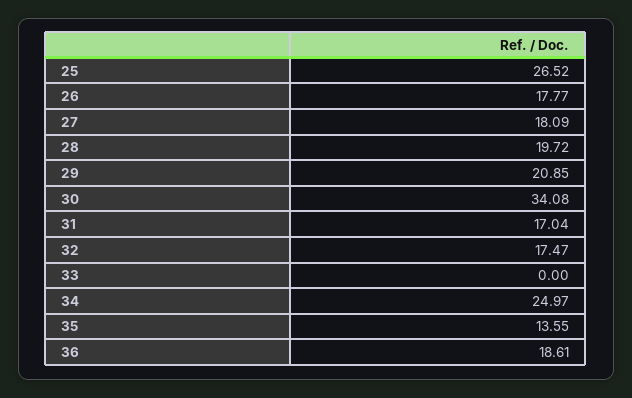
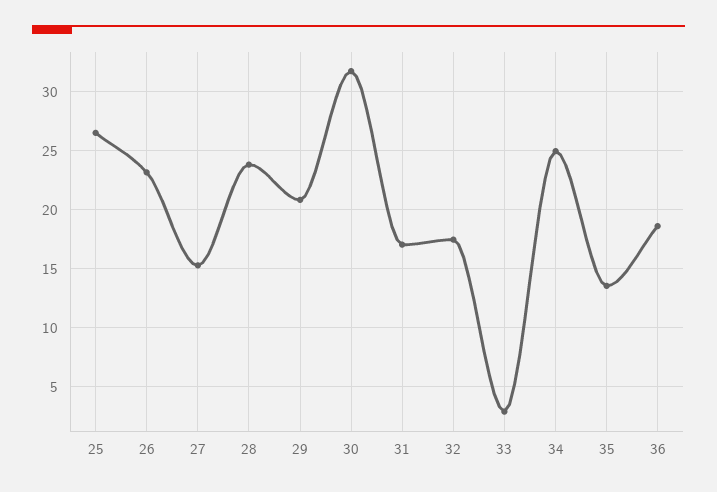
  {
    "25": 26.52,
-   "26": 17.77,
+   "26": 23,
-   "27": 18.09,
+   "27": 15,
-   "28": 19.72,
+   "28": 24,
    "29": 20.85,
-   "30": 34.08,
+   "30": 32,
    "31": 17.04,
    "32": 17.47,
-   "33": 0,
+   "33": 3,
    "34": 24.97,
    "35": 13.55,
    "36": 18.61
  }

